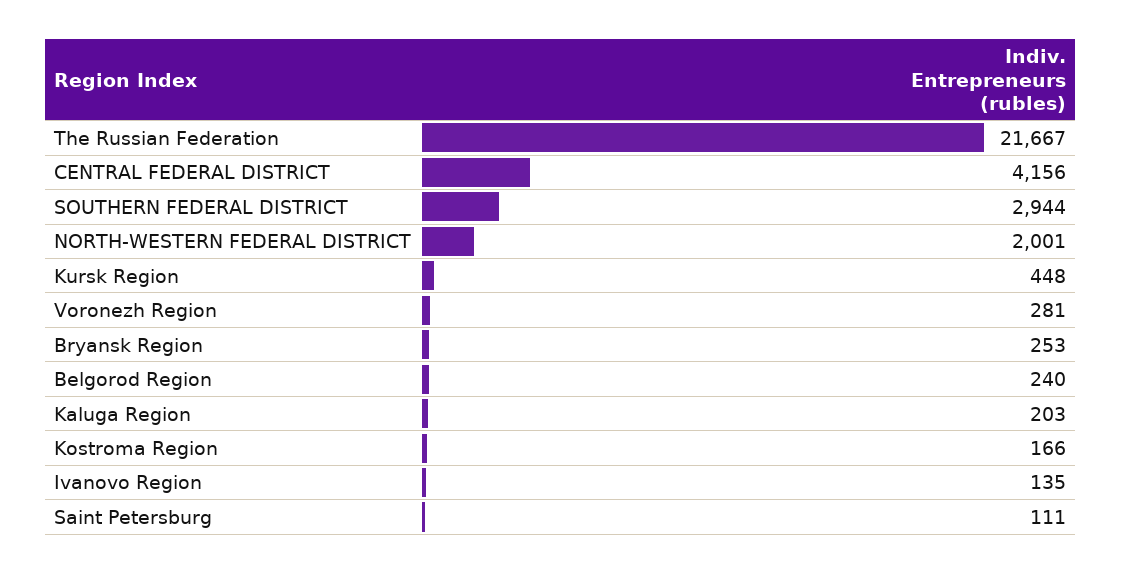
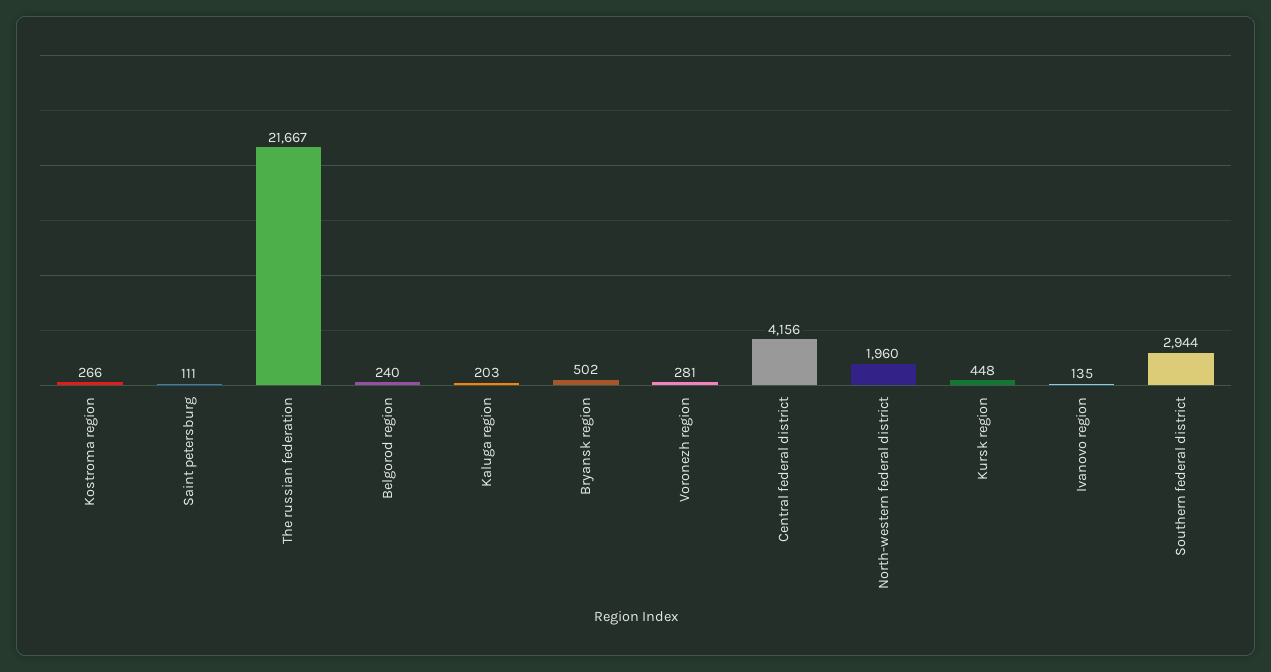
  {
    "The Russian Federation": 21667,
    "CENTRAL FEDERAL DISTRICT": 4156,
    "SOUTHERN FEDERAL DISTRICT": 2944,
-   "NORTH-WESTERN FEDERAL DISTRICT": 2001,
+   "NORTH-WESTERN FEDERAL DISTRICT": 1960,
    "Kursk Region": 448,
    "Voronezh Region": 281,
-   "Bryansk Region": 253,
+   "Bryansk Region": 502,
    "Belgorod Region": 240,
    "Kaluga Region": 203,
-   "Kostroma Region": 166,
+   "Kostroma Region": 266,
    "Ivanovo Region": 135,
    "Saint Petersburg": 111
  }

